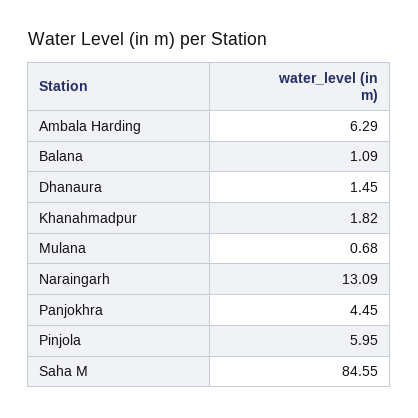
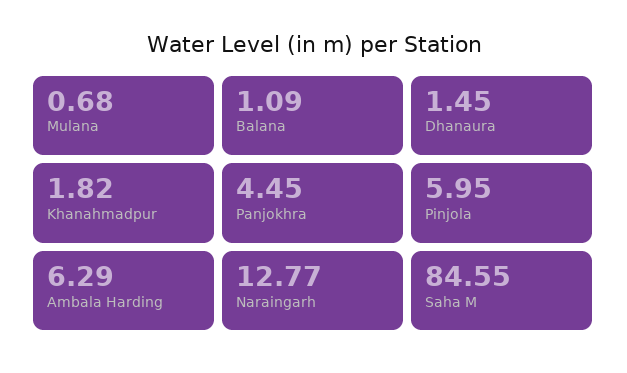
  {
    "Ambala Harding": 6.29,
    "Balana": 1.09,
    "Dhanaura": 1.45,
    "Khanahmadpur": 1.82,
    "Mulana": 0.68,
-   "Naraingarh": 13.09,
+   "Naraingarh": 12.77,
    "Panjokhra": 4.45,
    "Pinjola": 5.95,
    "Saha M": 84.55
  }

